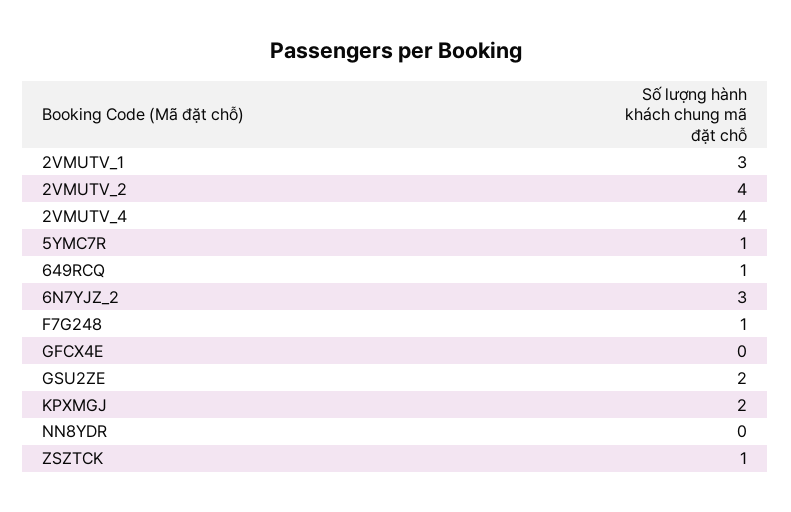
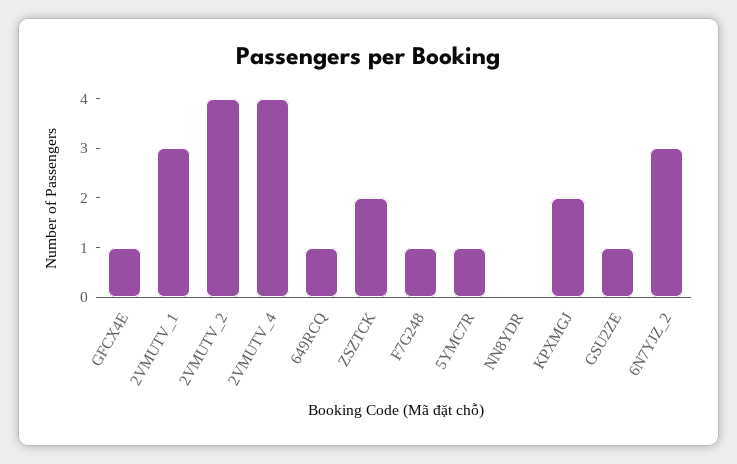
  {
    "2VMUTV_1": 3,
    "2VMUTV_2": 4,
    "2VMUTV_4": 4,
    "5YMC7R": 1,
    "649RCQ": 1,
    "6N7YJZ_2": 3,
    "F7G248": 1,
-   "GFCX4E": 0,
+   "GFCX4E": 1,
-   "GSU2ZE": 2,
+   "GSU2ZE": 1,
    "KPXMGJ": 2,
    "NN8YDR": 0,
-   "ZSZTCK": 1
+   "ZSZTCK": 2
  }

